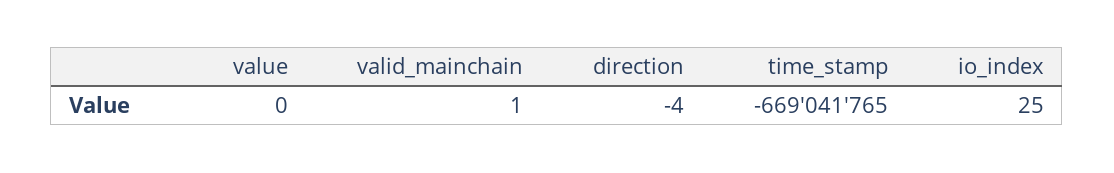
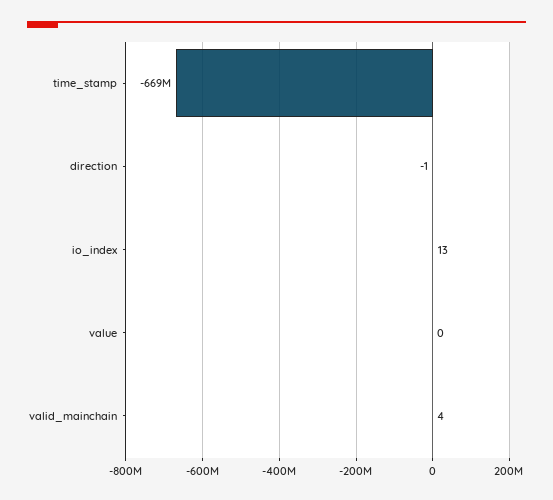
  {
    "value": 0,
-   "valid_mainchain": 1,
+   "valid_mainchain": 4,
-   "direction": -4,
+   "direction": -1,
    "time_stamp": -669041765,
-   "io_index": 25
+   "io_index": 13
  }

